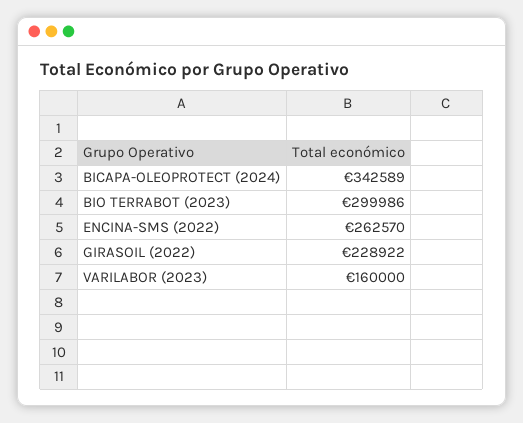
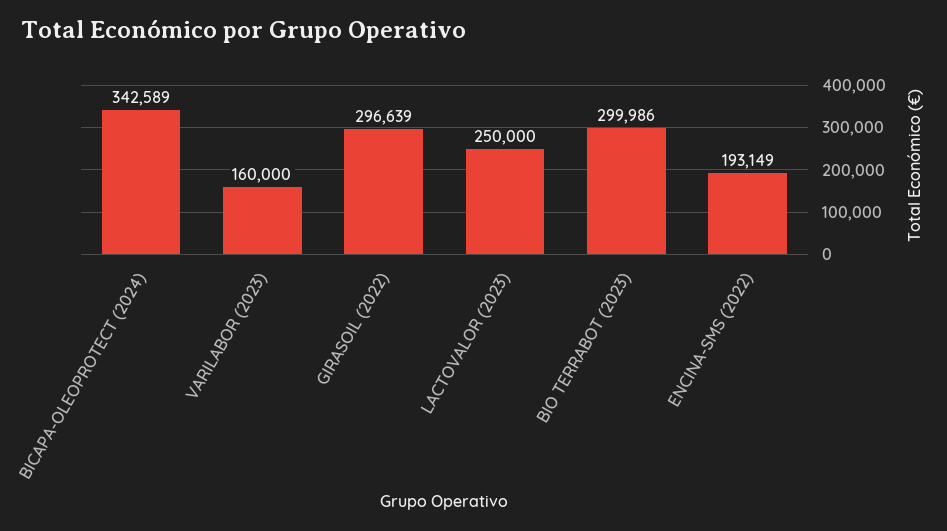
  {
    "BICAPA-OLEOPROTECT (2024)": 342589,
    "BIO TERRABOT (2023)": 299986,
-   "ENCINA-SMS (2022)": 262570,
+   "ENCINA-SMS (2022)": 193149,
-   "GIRASOIL (2022)": 228922,
+   "GIRASOIL (2022)": 296639,
-   "VARILABOR (2023)": 160000
+   "VARILABOR (2023)": 160000,
+   "LACTOVALOR (2023)": 250000
  }

